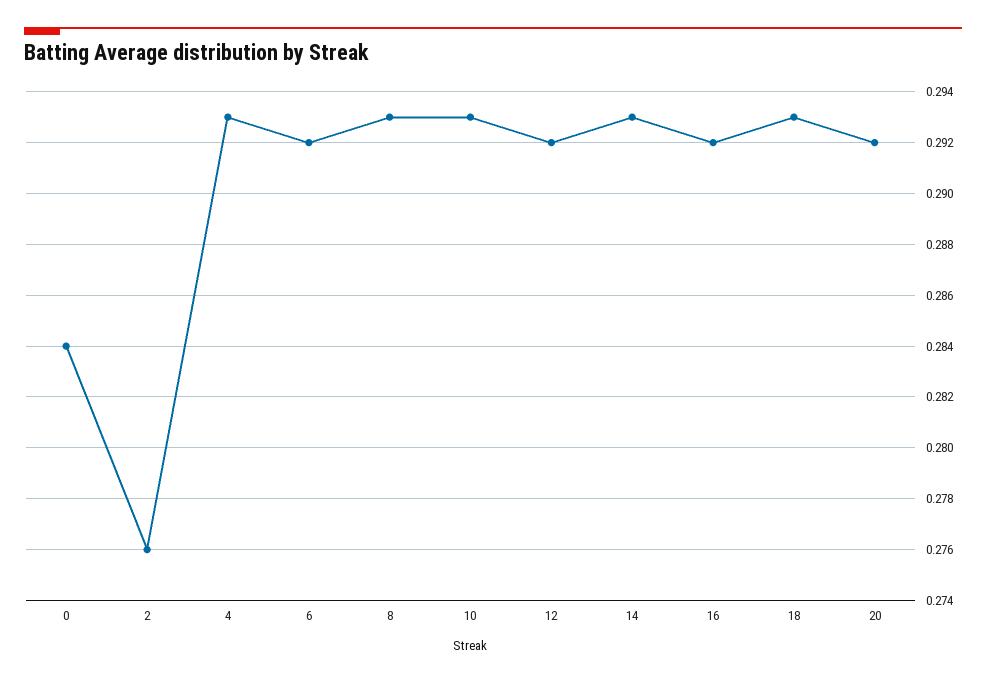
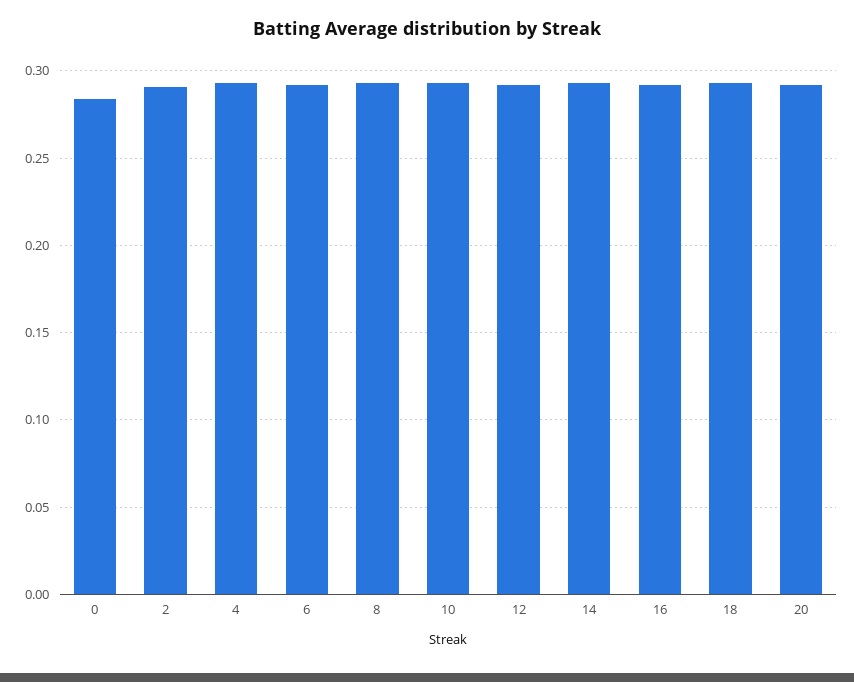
  {
    "0": 0.284,
-   "2": 0.276,
+   "2": 0.29,
    "4": 0.293,
    "6": 0.292,
    "8": 0.293,
    "10": 0.293,
    "12": 0.292,
    "14": 0.293,
    "16": 0.292,
    "18": 0.293,
    "20": 0.292
  }

